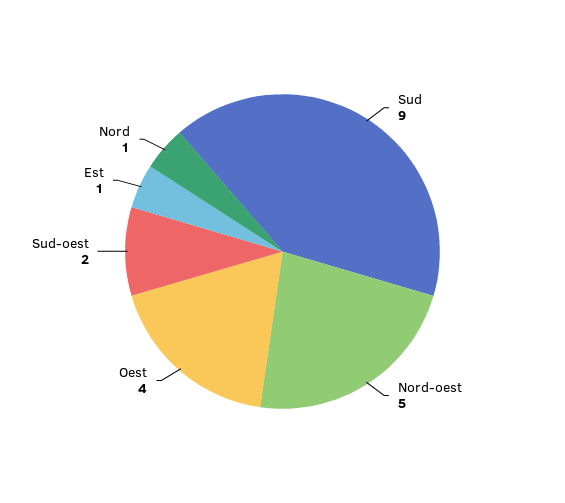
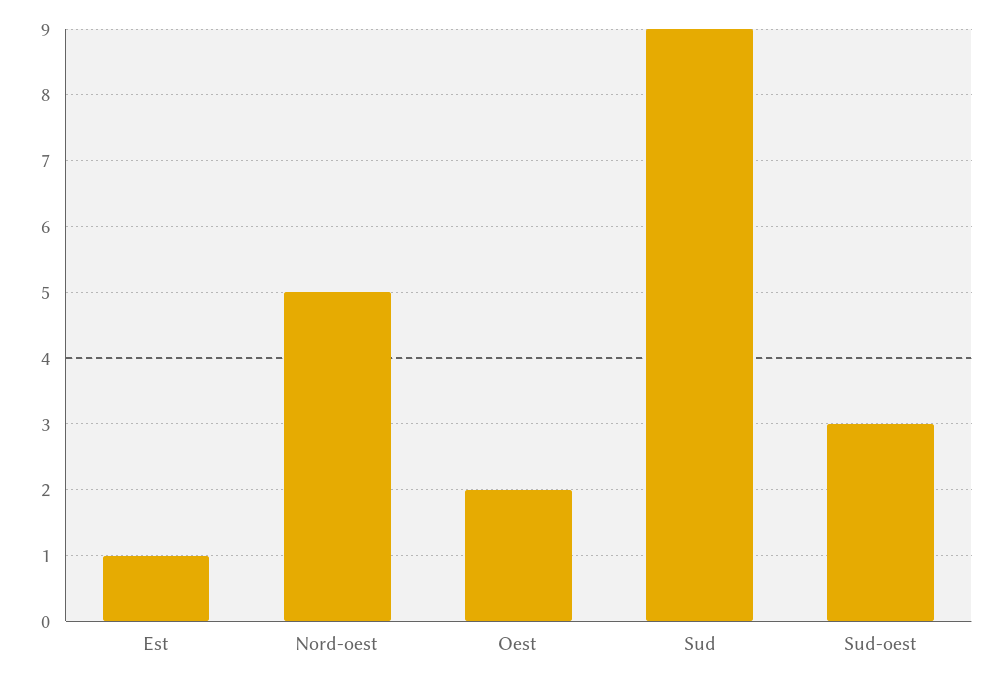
  {
    "Sud": 9,
    "Nord-oest": 5,
-   "Oest": 4,
+   "Oest": 2,
-   "Sud-oest": 2,
+   "Sud-oest": 3,
-   "Est": 1,
+   "Est": 1
-   "Nord": 1
  }

